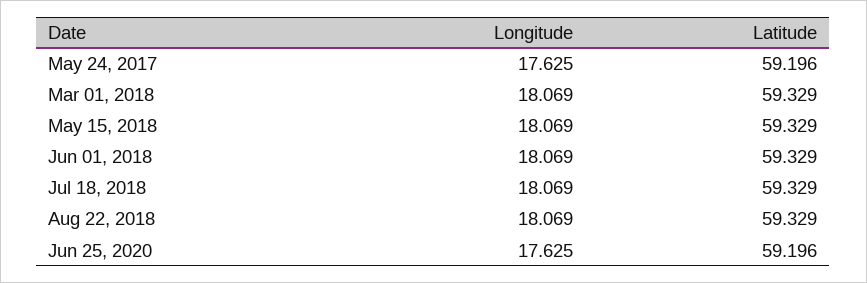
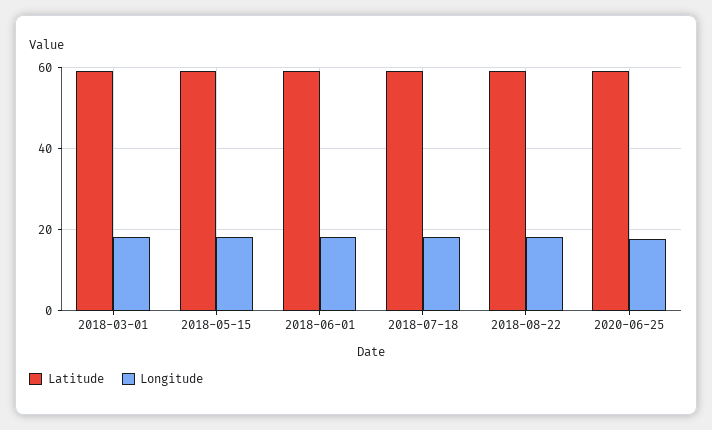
  {
    "Longitude": {
-     "May 24, 2017": 17.625,
      "Mar 01, 2018": 18.069,
      "May 15, 2018": 18.069,
      "Jun 01, 2018": 18.069,
      "Jul 18, 2018": 18.069,
      "Aug 22, 2018": 18.069,
      "Jun 25, 2020": 17.625
    },
    "Latitude": {
-     "May 24, 2017": 59.196,
      "Mar 01, 2018": 59.329,
      "May 15, 2018": 59.329,
      "Jun 01, 2018": 59.329,
      "Jul 18, 2018": 59.329,
      "Aug 22, 2018": 59.329,
      "Jun 25, 2020": 59.196
    }
  }

